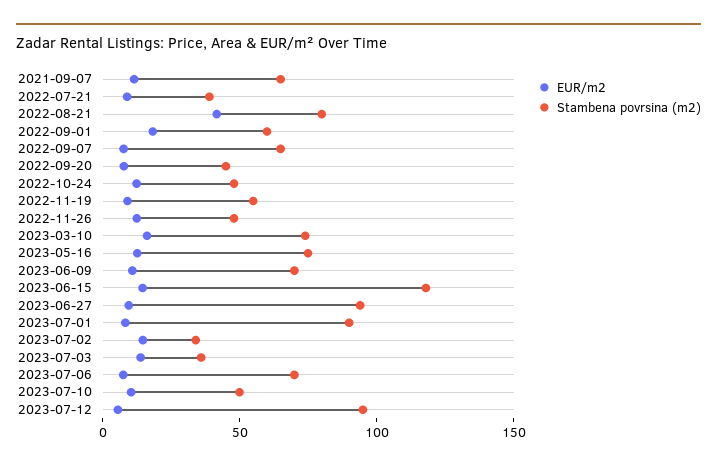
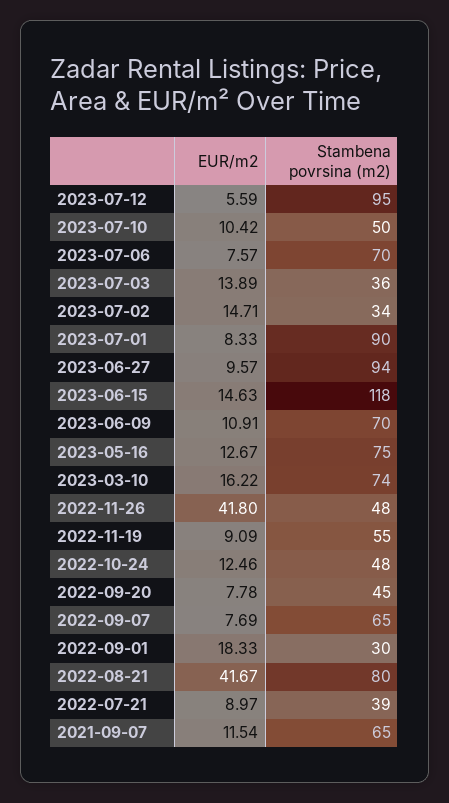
  {
    "EUR/m2": {
      "2021-09-07": 11.54,
      "2022-07-21": 8.97,
      "2022-08-21": 41.67,
      "2022-09-01": 18.33,
      "2022-09-07": 7.69,
      "2022-09-20": 7.78,
      "2022-10-24": 12.46,
      "2022-11-19": 9.09,
-     "2022-11-26": 10,
+     "2022-11-26": 41.8,
      "2023-03-10": 16.22,
      "2023-05-16": 12.67,
      "2023-06-09": 10.91,
      "2023-06-15": 14.63,
      "2023-06-27": 9.57,
      "2023-07-01": 8.33,
      "2023-07-02": 14.71,
      "2023-07-03": 13.89,
      "2023-07-06": 7.57,
      "2023-07-10": 10.42,
      "2023-07-12": 5.59
    },
    "Stambena povrsina (m2)": {
      "2021-09-07": 65,
      "2022-07-21": 39,
      "2022-08-21": 80,
-     "2022-09-01": 60,
+     "2022-09-01": 30,
      "2022-09-07": 65,
      "2022-09-20": 45,
      "2022-10-24": 48,
      "2022-11-19": 55,
      "2022-11-26": 48,
      "2023-03-10": 74,
      "2023-05-16": 75,
      "2023-06-09": 70,
      "2023-06-15": 118,
      "2023-06-27": 94,
      "2023-07-01": 90,
      "2023-07-02": 34,
      "2023-07-03": 36,
      "2023-07-06": 70,
      "2023-07-10": 50,
      "2023-07-12": 95
    }
  }

